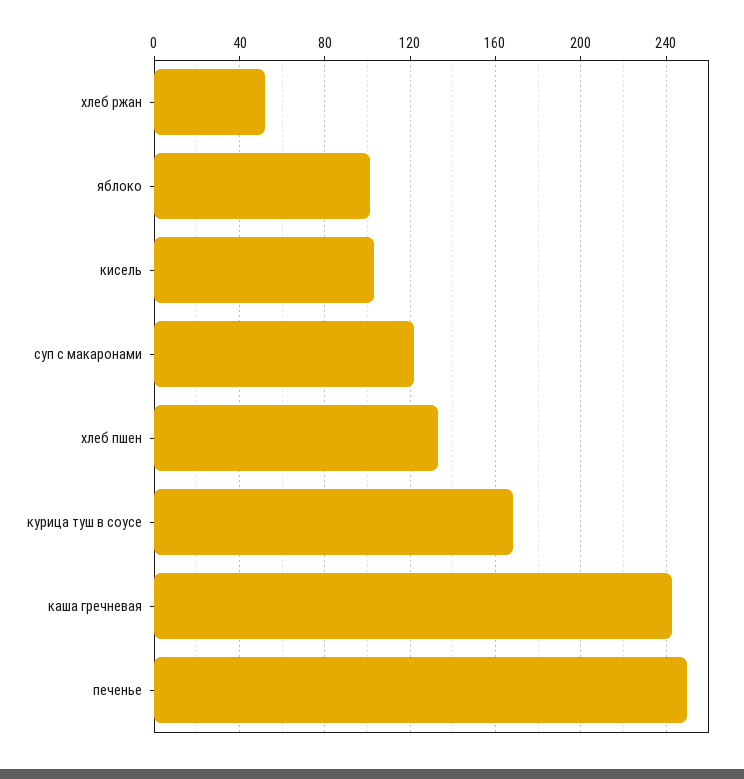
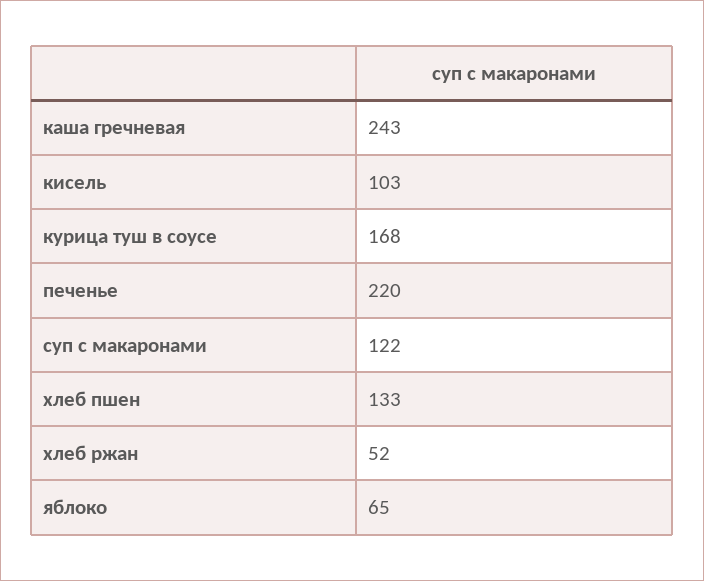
  {
    "хлеб ржан": 52,
-   "яблоко": 100,
+   "яблоко": 65,
    "кисель": 103,
    "суп с макаронами": 122,
    "хлеб пшен": 133,
    "курица туш в соусе": 168,
    "каша гречневая": 243,
-   "печенье": 250
+   "печенье": 220
  }

